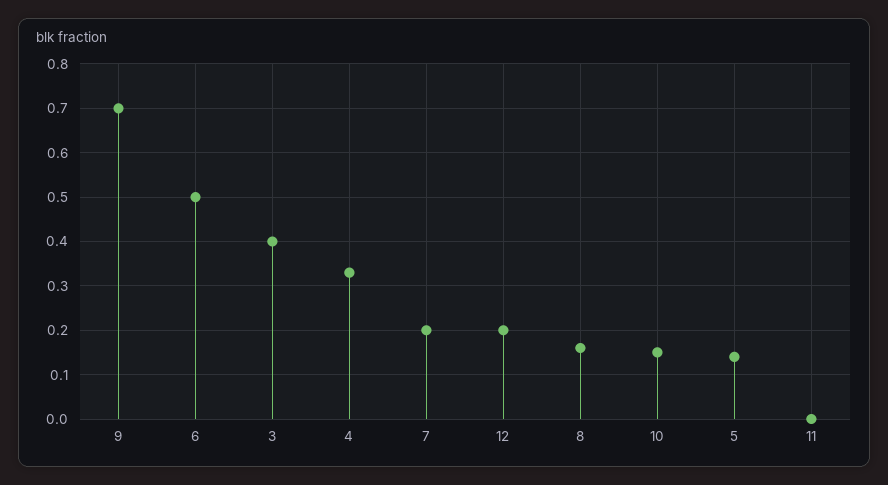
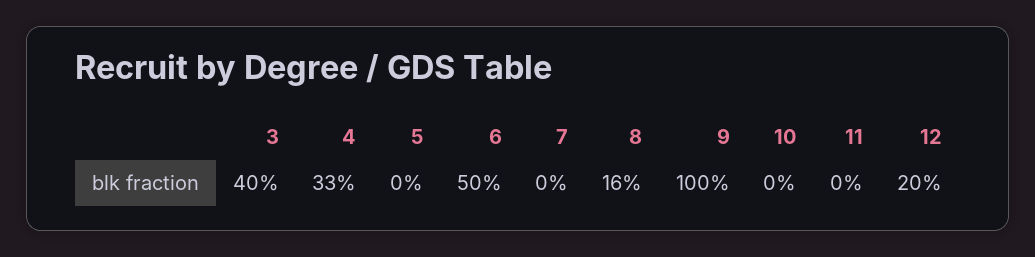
  {
-   "9": 0.7,
+   "9": 1,
    "6": 0.5,
    "3": 0.4,
    "4": 0.33,
-   "7": 0.2,
+   "7": 0,
    "12": 0.2,
    "8": 0.16,
-   "10": 0.15,
+   "10": 0,
-   "5": 0.15,
+   "5": 0,
    "11": 0
  }

